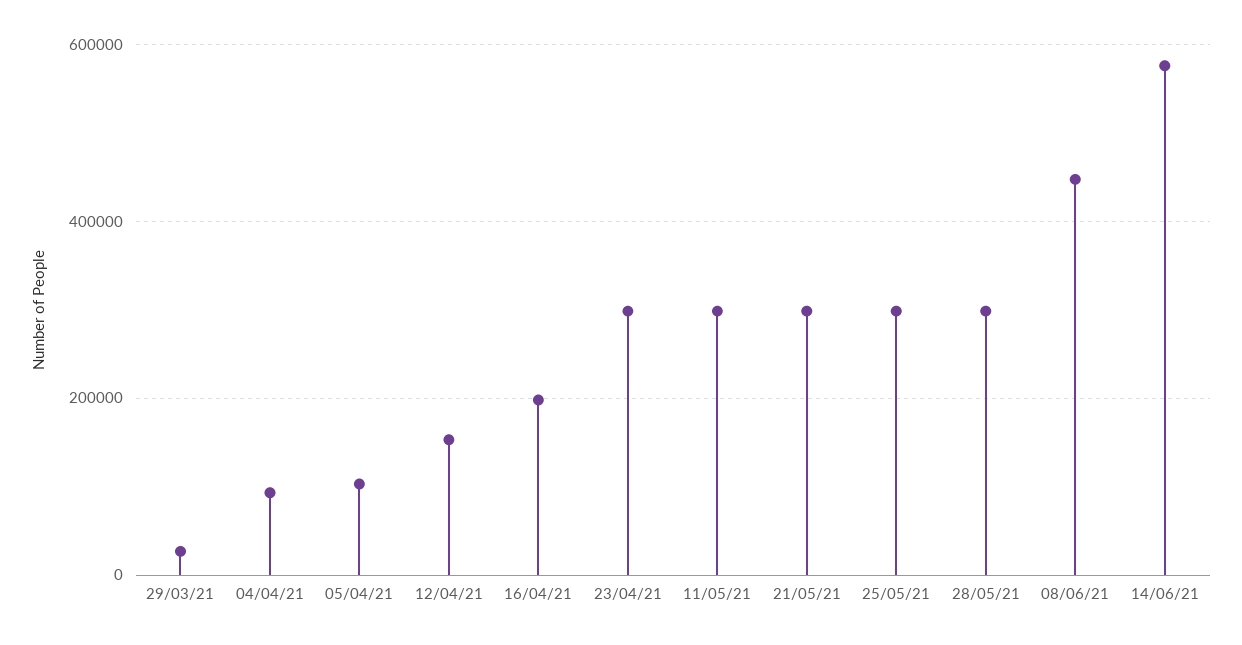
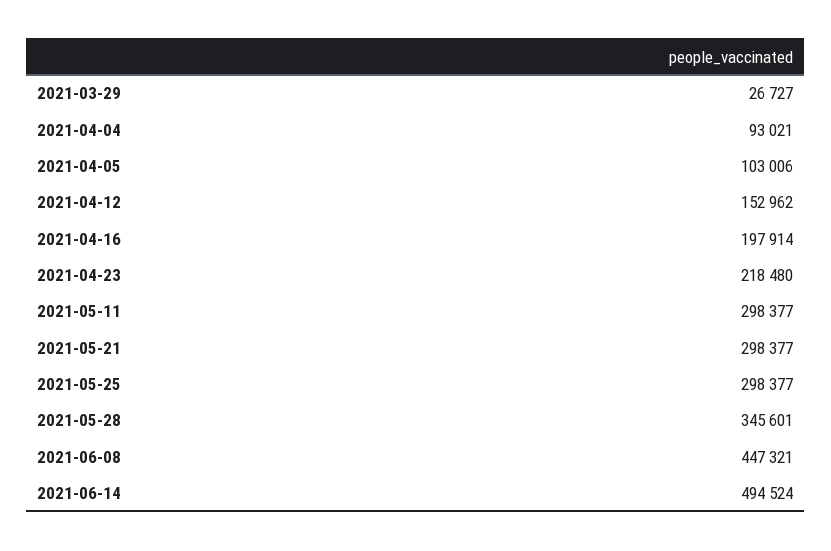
  {
    "29/03/21": 26727,
    "04/04/21": 93021,
    "05/04/21": 103006,
    "12/04/21": 152962,
    "16/04/21": 197914,
-   "23/04/21": 300000,
+   "23/04/21": 218480,
    "11/05/21": 298377,
    "21/05/21": 298377,
    "25/05/21": 298377,
-   "28/05/21": 300000,
+   "28/05/21": 345601,
    "08/06/21": 447321,
-   "14/06/21": 580000
+   "14/06/21": 494524
  }

